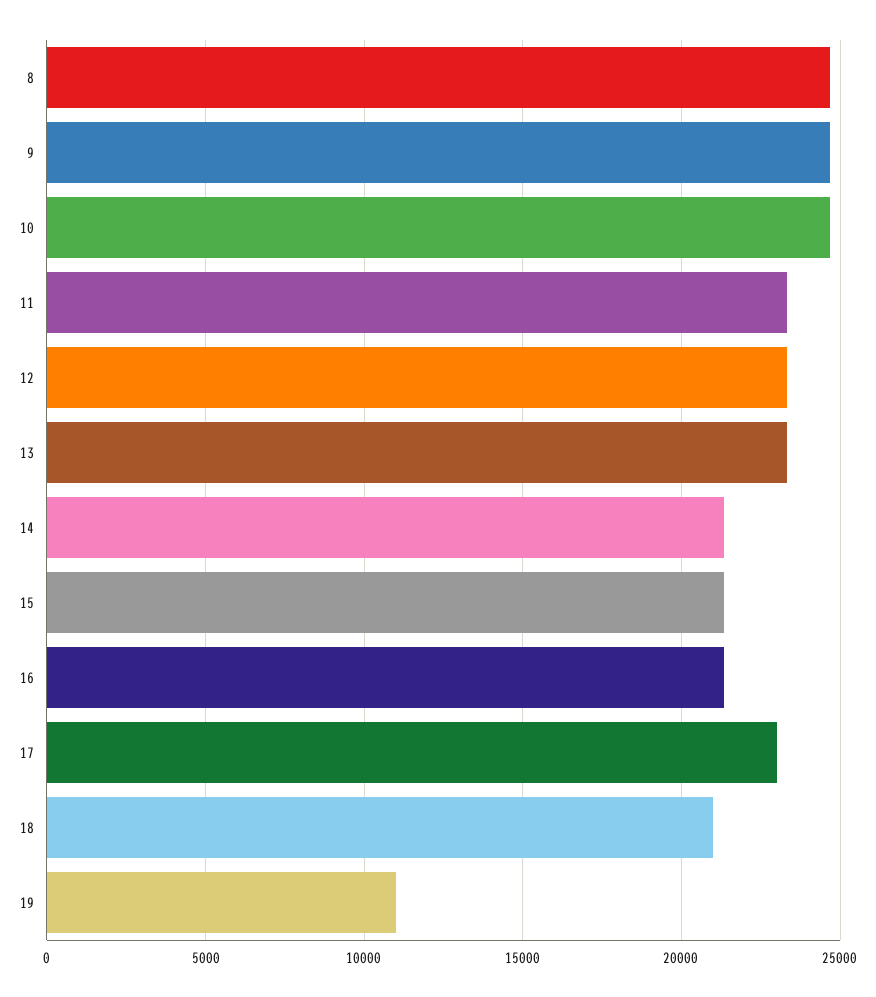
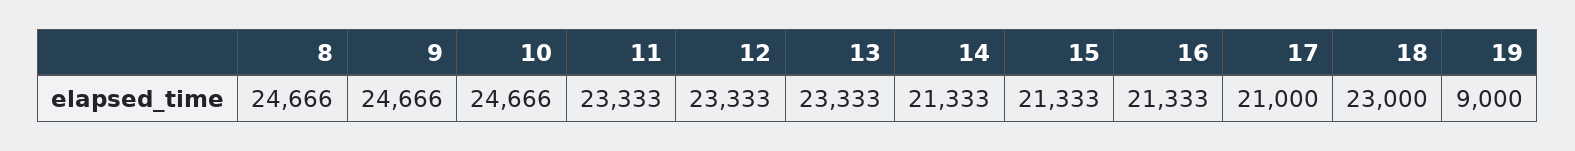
  {
    "8": 24666,
    "9": 24666,
    "10": 24666,
    "11": 23333,
    "12": 23333,
    "13": 23333,
    "14": 21333,
    "15": 21333,
    "16": 21333,
-   "17": 23000,
+   "17": 21000,
-   "18": 21000,
+   "18": 23000,
-   "19": 11000
+   "19": 9000
  }

